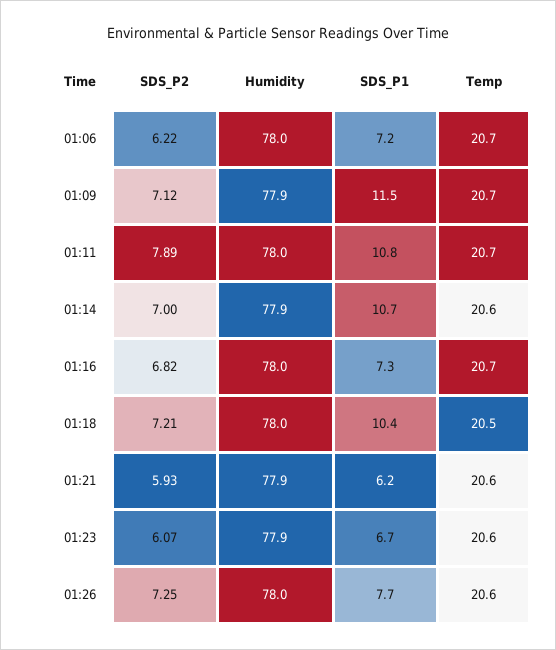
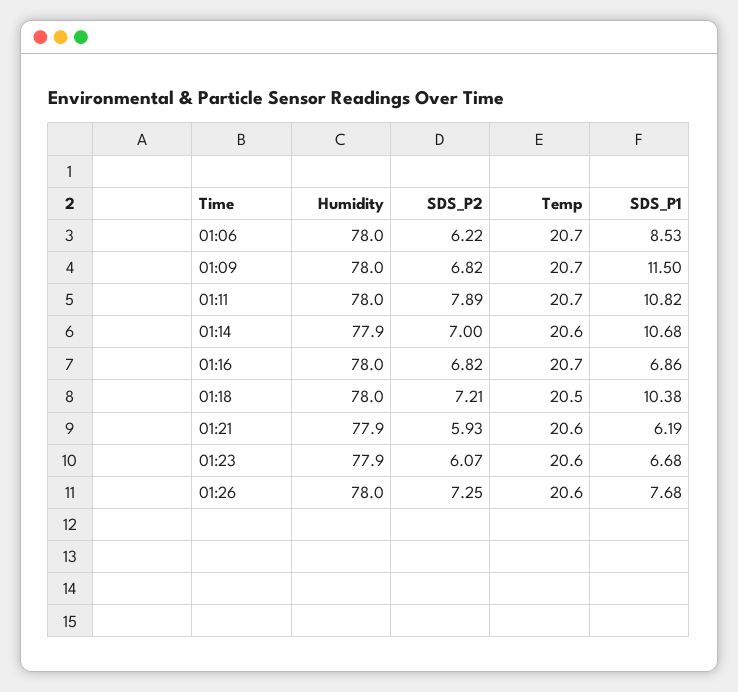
  {
    "SDS_P2": {
      "01:06": 6.22,
-     "01:09": 7.12,
+     "01:09": 6.82,
      "01:11": 7.89,
      "01:14": 7,
      "01:16": 6.82,
      "01:18": 7.21,
      "01:21": 5.93,
      "01:23": 6.07,
      "01:26": 7.25
    },
    "Humidity": {
      "01:06": 78,
-     "01:09": 77.9,
+     "01:09": 78,
      "01:11": 78,
      "01:14": 77.9,
      "01:16": 78,
      "01:18": 78,
      "01:21": 77.9,
      "01:23": 77.9,
      "01:26": 78
    },
    "SDS_P1": {
-     "01:06": 7.2,
+     "01:06": 8.53,
      "01:09": 11.5,
      "01:11": 10.82,
      "01:14": 10.68,
-     "01:16": 7.3,
+     "01:16": 6.86,
      "01:18": 10.38,
      "01:21": 6.19,
      "01:23": 6.68,
      "01:26": 7.68
    },
    "Temp": {
      "01:06": 20.7,
      "01:09": 20.7,
      "01:11": 20.7,
      "01:14": 20.6,
      "01:16": 20.7,
      "01:18": 20.5,
      "01:21": 20.6,
      "01:23": 20.6,
      "01:26": 20.6
    }
  }

